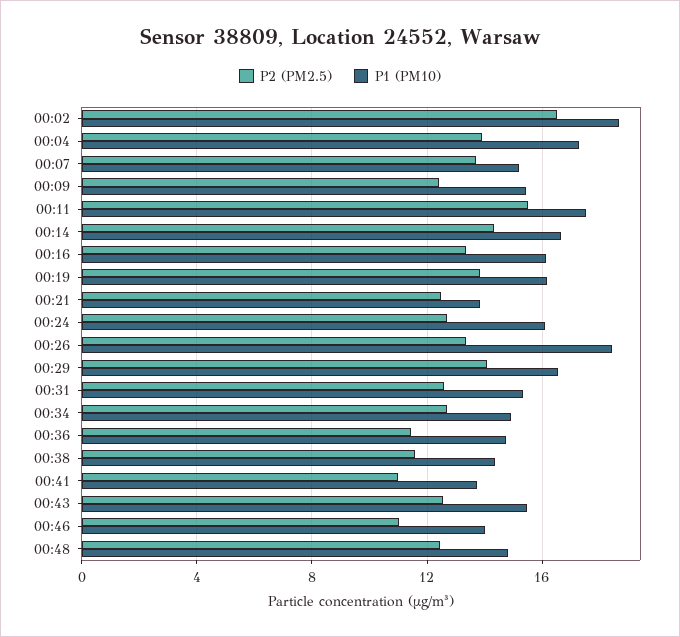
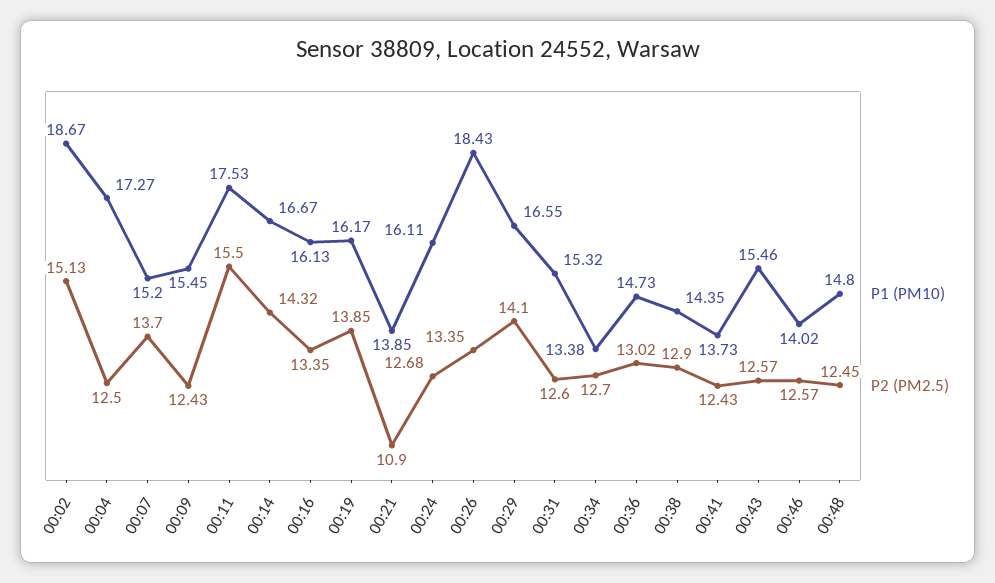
  {
    "P2 (PM2.5)": {
-     "00:02": 16.5,
+     "00:02": 15.13,
-     "00:04": 14,
+     "00:04": 12.5,
      "00:07": 13.7,
      "00:09": 12.43,
      "00:11": 15.5,
      "00:14": 14.32,
      "00:16": 13.35,
      "00:19": 13.85,
-     "00:21": 12.5,
+     "00:21": 10.9,
      "00:24": 12.68,
      "00:26": 13.35,
      "00:29": 14.1,
      "00:31": 12.6,
      "00:34": 12.7,
-     "00:36": 11.5,
+     "00:36": 13.02,
-     "00:38": 11.5,
+     "00:38": 12.9,
-     "00:41": 11,
+     "00:41": 12.43,
      "00:43": 12.57,
-     "00:46": 11,
+     "00:46": 12.57,
      "00:48": 12.45
    },
    "P1 (PM10)": {
      "00:02": 18.67,
      "00:04": 17.27,
      "00:07": 15.2,
      "00:09": 15.45,
      "00:11": 17.53,
      "00:14": 16.67,
      "00:16": 16.13,
      "00:19": 16.17,
      "00:21": 13.85,
      "00:24": 16.11,
      "00:26": 18.43,
      "00:29": 16.55,
      "00:31": 15.32,
-     "00:34": 15,
+     "00:34": 13.38,
      "00:36": 14.73,
      "00:38": 14.35,
      "00:41": 13.73,
      "00:43": 15.46,
      "00:46": 14.02,
      "00:48": 14.8
    }
  }

